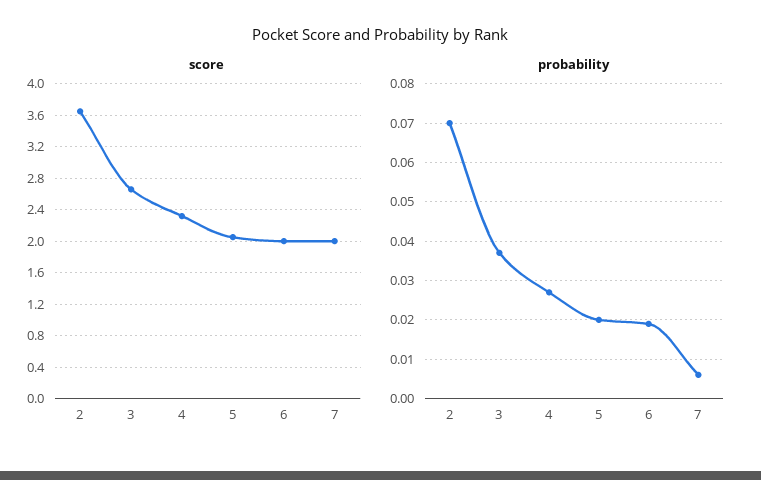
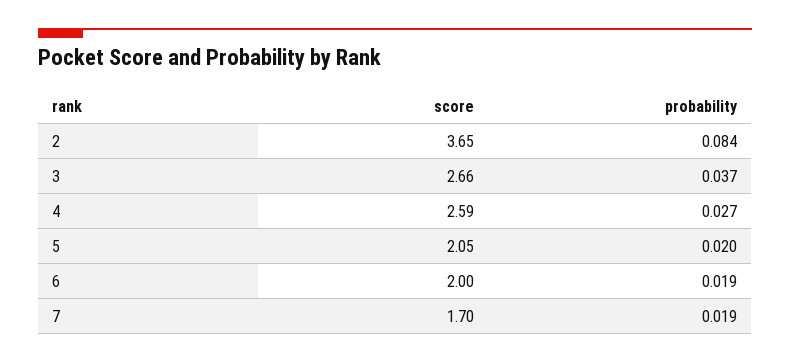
  {
    "score": {
      "2": 3.65,
      "3": 2.66,
-     "4": 2.3,
+     "4": 2.59,
      "5": 2.05,
      "6": 2,
-     "7": 2
+     "7": 1.7
    },
    "probability": {
-     "2": 0.07,
+     "2": 0.084,
      "3": 0.037,
      "4": 0.027,
      "5": 0.02,
      "6": 0.019,
-     "7": 0.005
+     "7": 0.019
    }
  }

